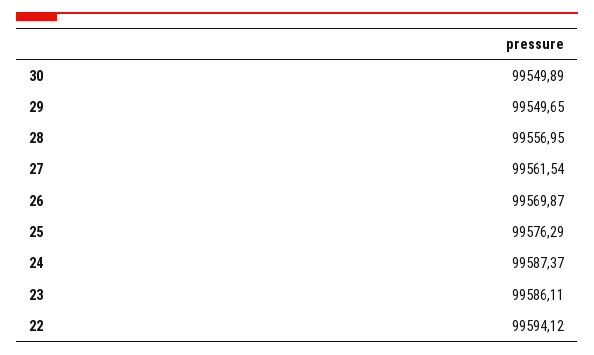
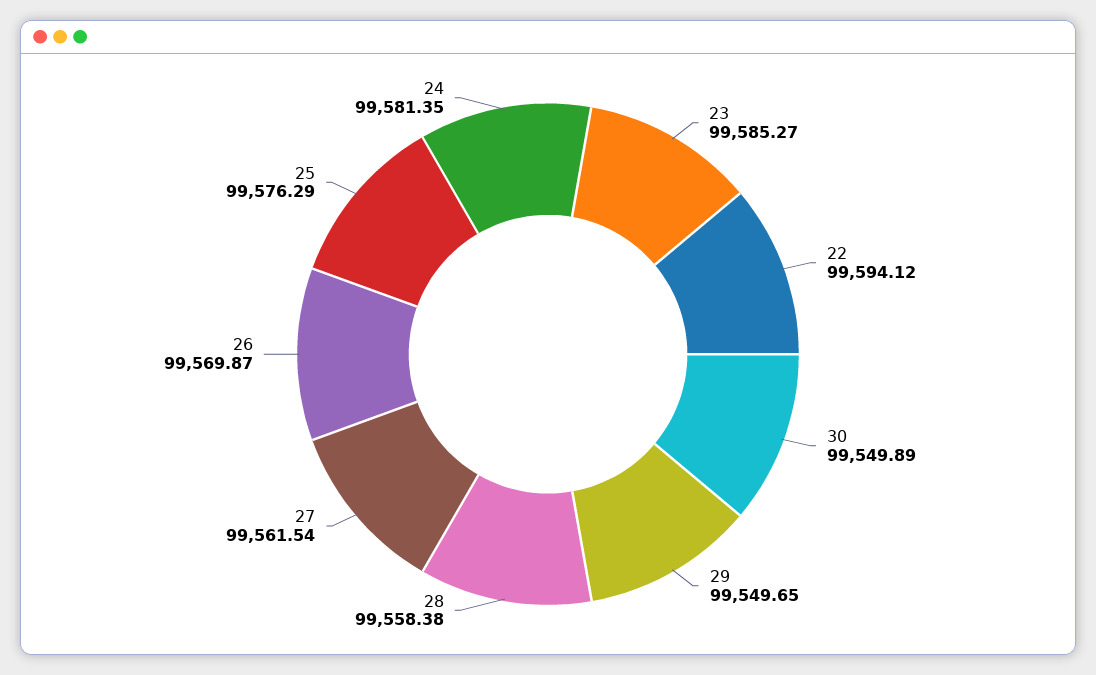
  {
    "30": 99549.89,
    "29": 99549.65,
-   "28": 99556.95,
+   "28": 99558.38,
    "27": 99561.54,
    "26": 99569.87,
    "25": 99576.29,
-   "24": 99587.37,
+   "24": 99581.35,
-   "23": 99586.11,
+   "23": 99585.27,
    "22": 99594.12
  }

